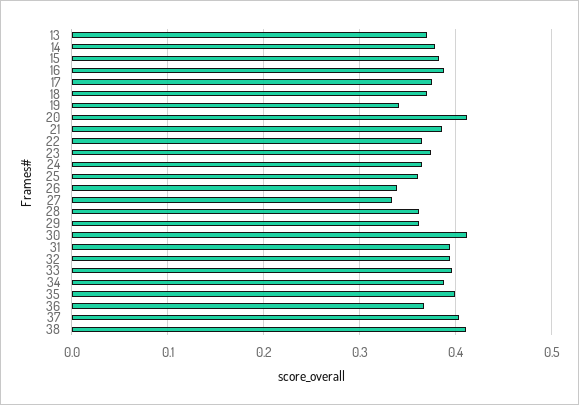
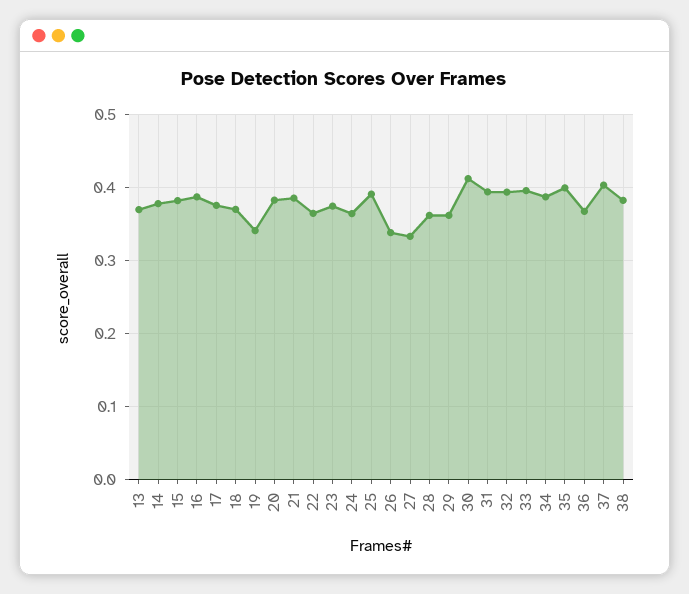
  {
    "13": 0.37,
    "14": 0.38,
    "15": 0.38,
    "16": 0.39,
    "17": 0.38,
    "18": 0.37,
    "19": 0.34,
-   "20": 0.41,
+   "20": 0.38,
    "21": 0.39,
    "22": 0.36,
    "23": 0.37,
    "24": 0.36,
-   "25": 0.36,
+   "25": 0.39,
    "26": 0.34,
    "27": 0.33,
    "28": 0.36,
    "29": 0.36,
    "30": 0.41,
    "31": 0.39,
    "32": 0.39,
    "33": 0.4,
    "34": 0.39,
    "35": 0.4,
    "36": 0.37,
    "37": 0.4,
-   "38": 0.41
+   "38": 0.38
  }

